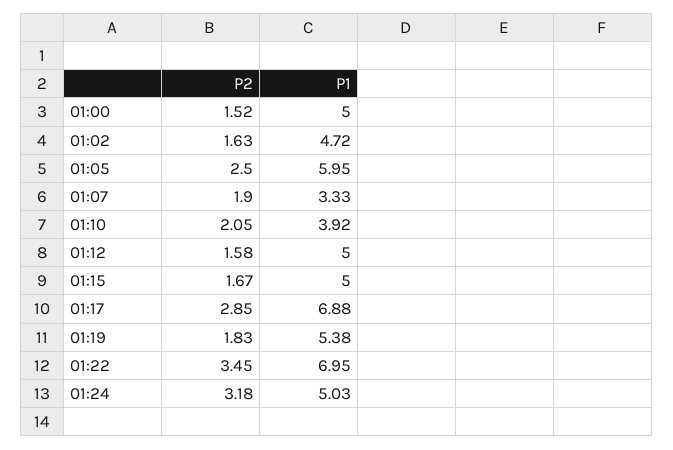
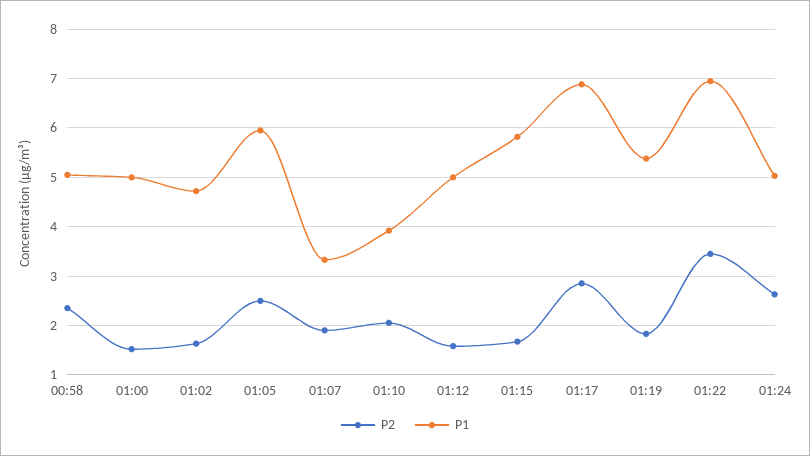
  {
    "P2": {
      "01:00": 1.52,
      "01:02": 1.63,
      "01:05": 2.5,
      "01:07": 1.9,
      "01:10": 2.05,
      "01:12": 1.58,
      "01:15": 1.67,
      "01:17": 2.85,
      "01:19": 1.83,
      "01:22": 3.45,
-     "01:24": 3.18
+     "01:24": 2.6,
+     "00:58": 2.4
    },
    "P1": {
      "01:00": 5,
      "01:02": 4.72,
      "01:05": 5.95,
      "01:07": 3.33,
      "01:10": 3.92,
      "01:12": 5,
-     "01:15": 5,
+     "01:15": 5.8,
      "01:17": 6.88,
      "01:19": 5.38,
      "01:22": 6.95,
-     "01:24": 5.03
+     "01:24": 5.03,
+     "00:58": 5
    }
  }

